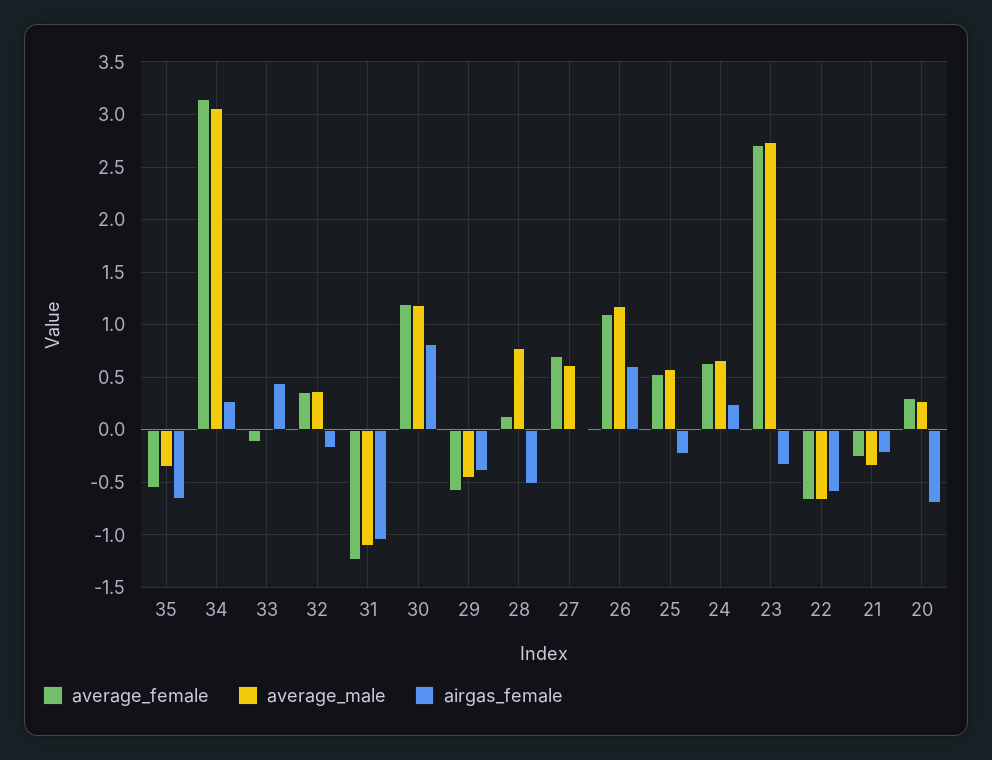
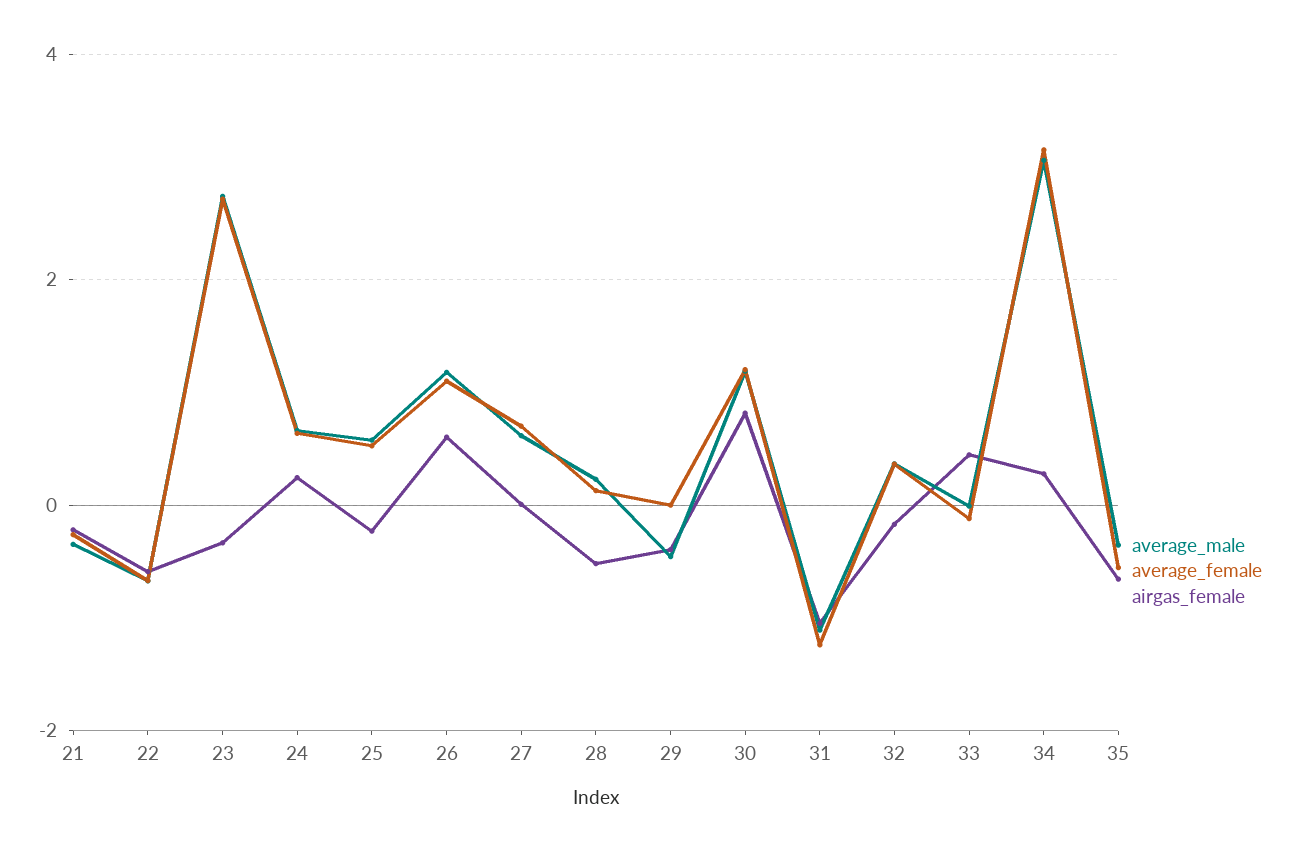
  {
    "average_female": {
      "35": -0.6,
      "34": 3.2,
      "33": -0.1,
      "32": 0.4,
      "31": -1.2,
      "30": 1.2,
-     "29": -0.6,
+     "29": 0,
      "28": 0.1,
      "27": 0.7,
      "26": 1.1,
      "25": 0.5,
      "24": 0.6,
      "23": 2.7,
      "22": -0.7,
-     "21": -0.3,
+     "21": -0.3
-     "20": 0.3
    },
    "average_male": {
      "35": -0.4,
      "34": 3.1,
      "33": 0,
      "32": 0.4,
      "31": -1.1,
      "30": 1.2,
      "29": -0.5,
-     "28": 0.8,
+     "28": 0.2,
      "27": 0.6,
      "26": 1.2,
      "25": 0.6,
      "24": 0.7,
      "23": 2.7,
      "22": -0.7,
-     "21": -0.3,
+     "21": -0.3
-     "20": 0.3
    },
    "airgas_female": {
      "35": -0.7,
      "34": 0.3,
      "33": 0.4,
      "32": -0.2,
      "31": -1,
      "30": 0.8,
      "29": -0.4,
      "28": -0.5,
      "27": 0,
      "26": 0.6,
      "25": -0.2,
      "24": 0.2,
      "23": -0.3,
      "22": -0.6,
-     "21": -0.2,
+     "21": -0.2
-     "20": -0.7
    }
  }

